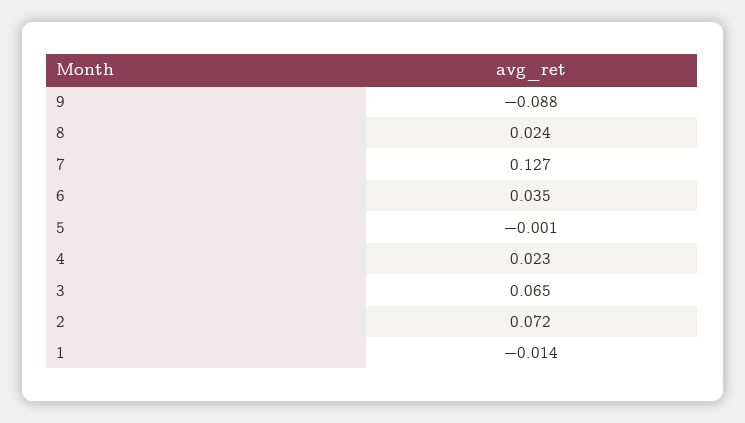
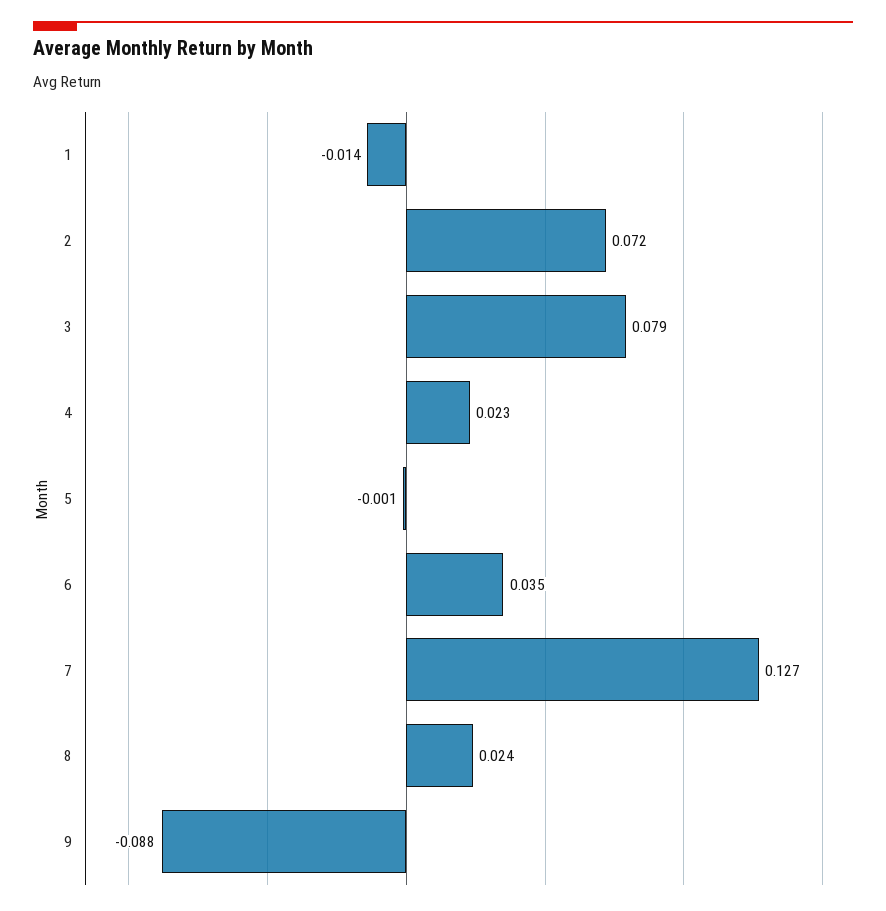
  {
    "9": -0.088,
    "8": 0.024,
    "7": 0.127,
    "6": 0.035,
    "5": -0.001,
    "4": 0.023,
-   "3": 0.065,
+   "3": 0.079,
    "2": 0.072,
    "1": -0.014
  }

